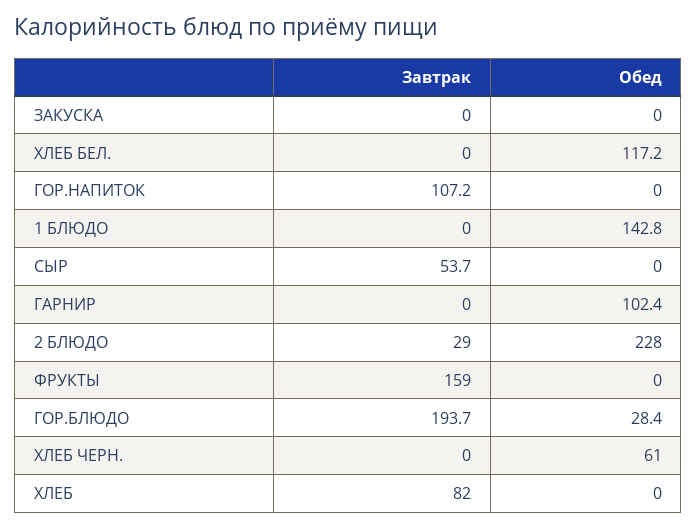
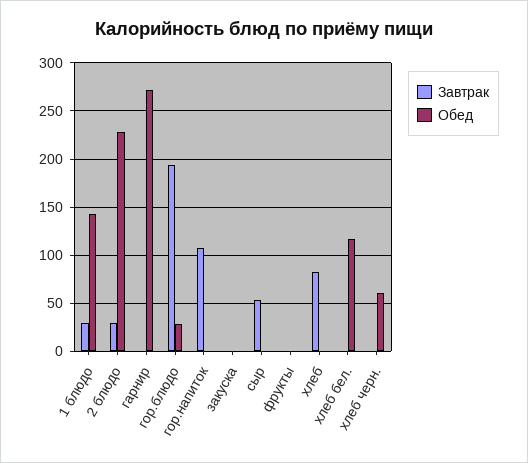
  {
    "Завтрак": {
      "ЗАКУСКА": 0,
      "ХЛЕБ БЕЛ.": 0,
      "ГОР.НАПИТОК": 107.2,
-     "1 БЛЮДО": 0,
+     "1 БЛЮДО": 30,
      "СЫР": 53.7,
      "ГАРНИР": 0,
      "2 БЛЮДО": 29,
-     "ФРУКТЫ": 159,
+     "ФРУКТЫ": 0,
      "ГОР.БЛЮДО": 193.7,
      "ХЛЕБ ЧЕРН.": 0,
      "ХЛЕБ": 82
    },
    "Обед": {
      "ЗАКУСКА": 0,
      "ХЛЕБ БЕЛ.": 117.2,
      "ГОР.НАПИТОК": 0,
      "1 БЛЮДО": 142.8,
      "СЫР": 0,
-     "ГАРНИР": 102.4,
+     "ГАРНИР": 270,
      "2 БЛЮДО": 228,
      "ФРУКТЫ": 0,
      "ГОР.БЛЮДО": 28.4,
      "ХЛЕБ ЧЕРН.": 61,
      "ХЛЕБ": 0
    }
  }

